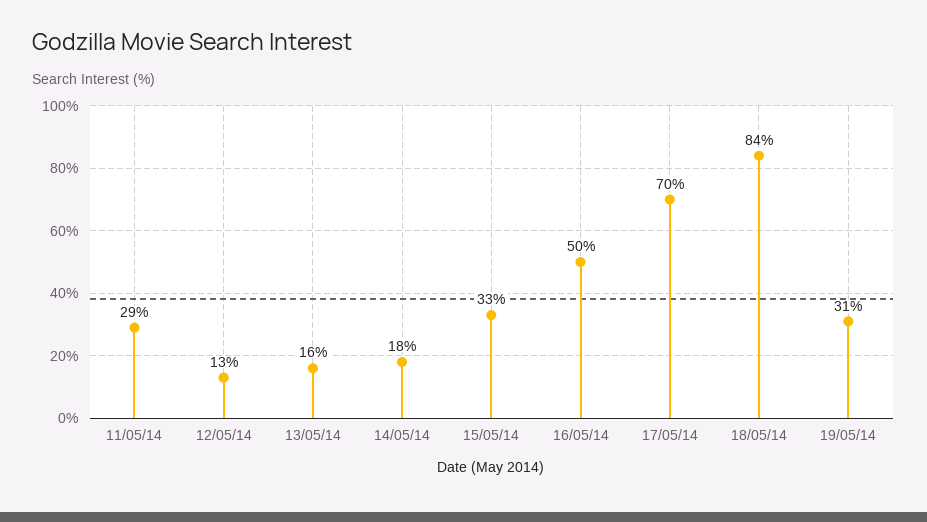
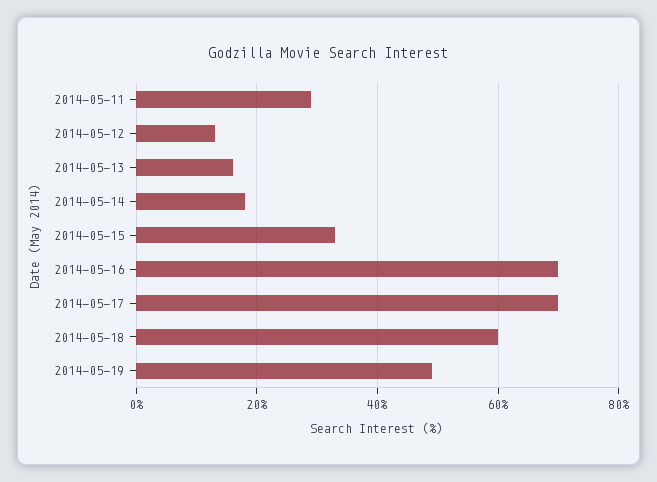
  {
    "11/05/14": 29,
    "12/05/14": 13,
    "13/05/14": 16,
    "14/05/14": 18,
    "15/05/14": 33,
-   "16/05/14": 50,
+   "16/05/14": 70,
    "17/05/14": 70,
-   "18/05/14": 84,
+   "18/05/14": 60,
-   "19/05/14": 31
+   "19/05/14": 50
  }

